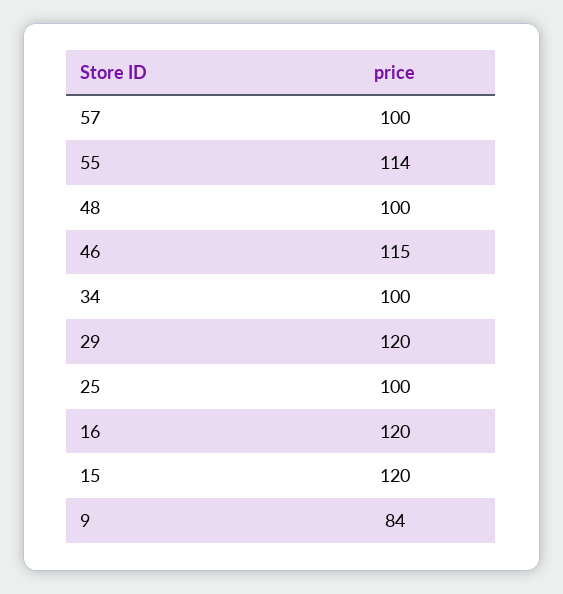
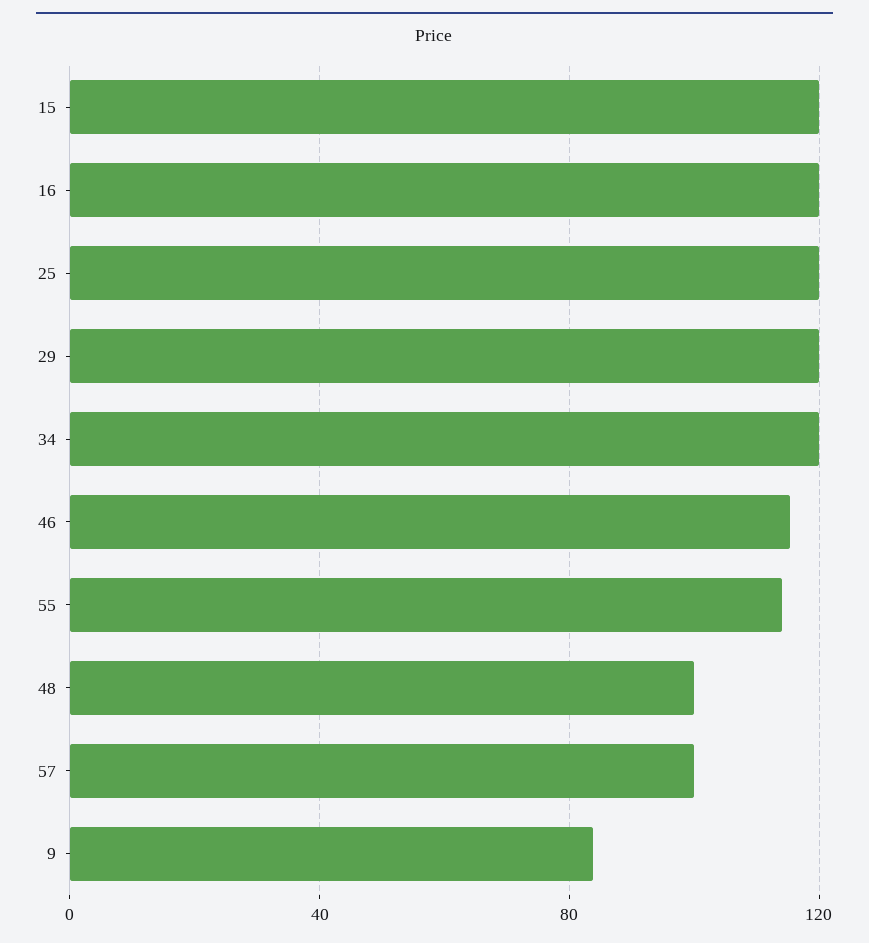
  {
    "57": 100,
    "55": 114,
    "48": 100,
    "46": 115,
-   "34": 100,
+   "34": 120,
    "29": 120,
-   "25": 100,
+   "25": 120,
    "16": 120,
    "15": 120,
    "9": 84
  }

